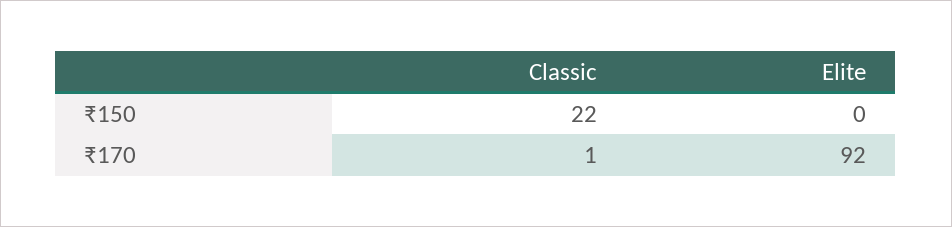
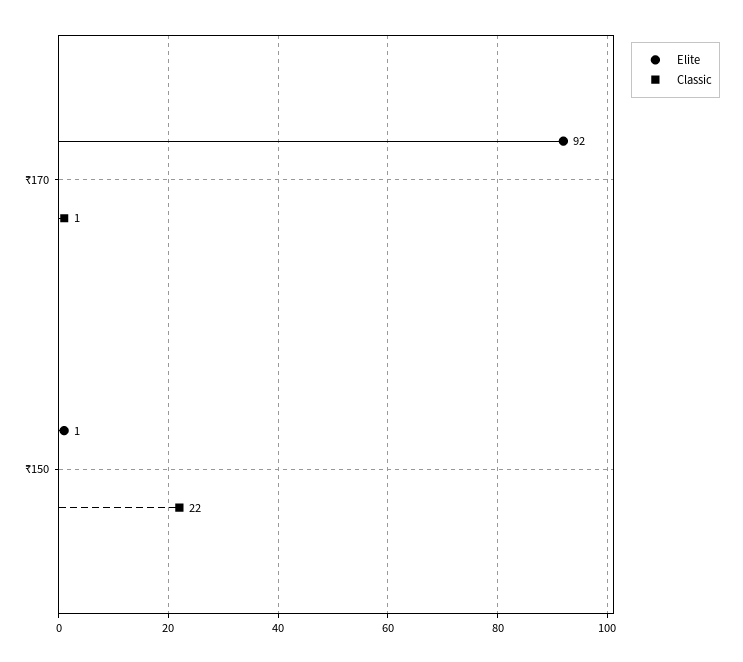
  {
    "Classic": {
      "₹150": 22,
      "₹170": 1
    },
    "Elite": {
-     "₹150": 0,
+     "₹150": 1,
      "₹170": 92
    }
  }

